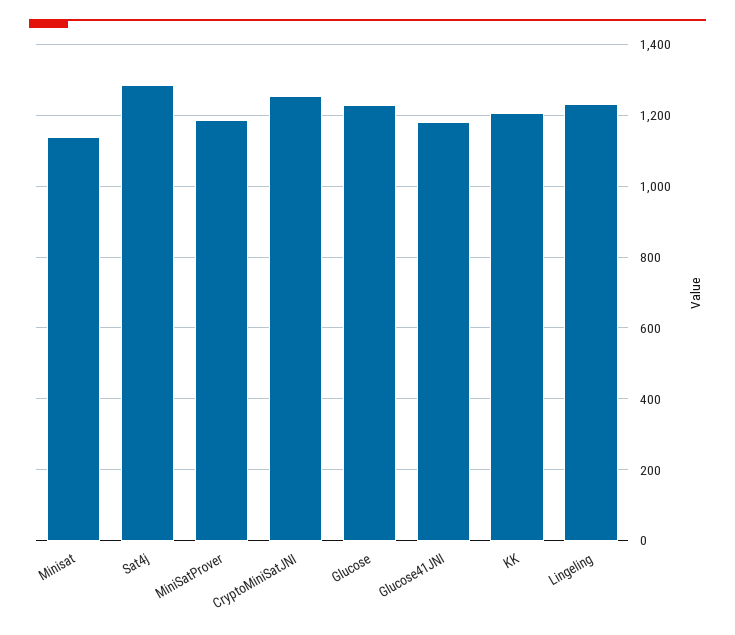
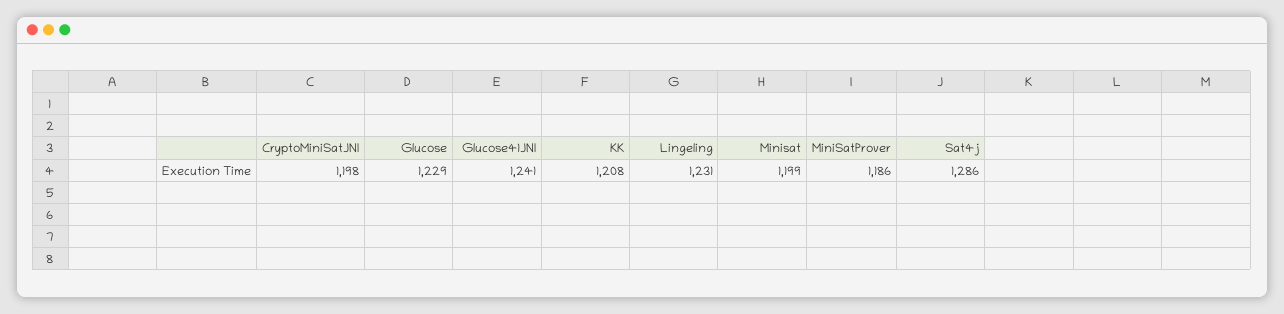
  {
-   "Minisat": 1140,
+   "Minisat": 1199,
    "Sat4j": 1286,
    "MiniSatProver": 1186,
-   "CryptoMiniSatJNI": 1260,
+   "CryptoMiniSatJNI": 1198,
    "Glucose": 1229,
-   "Glucose41JNI": 1180,
+   "Glucose41JNI": 1241,
    "KK": 1208,
    "Lingeling": 1231
  }

